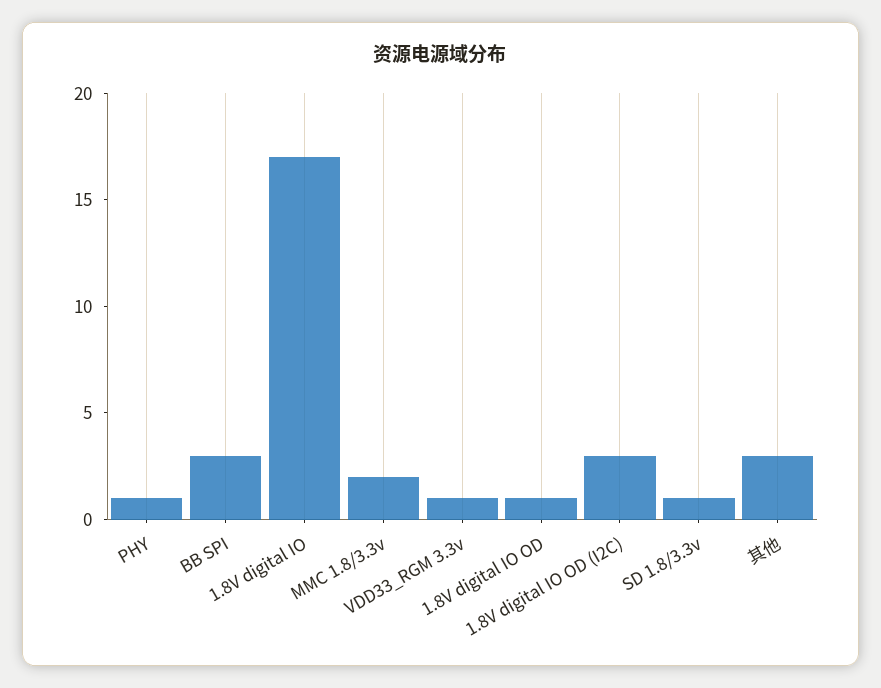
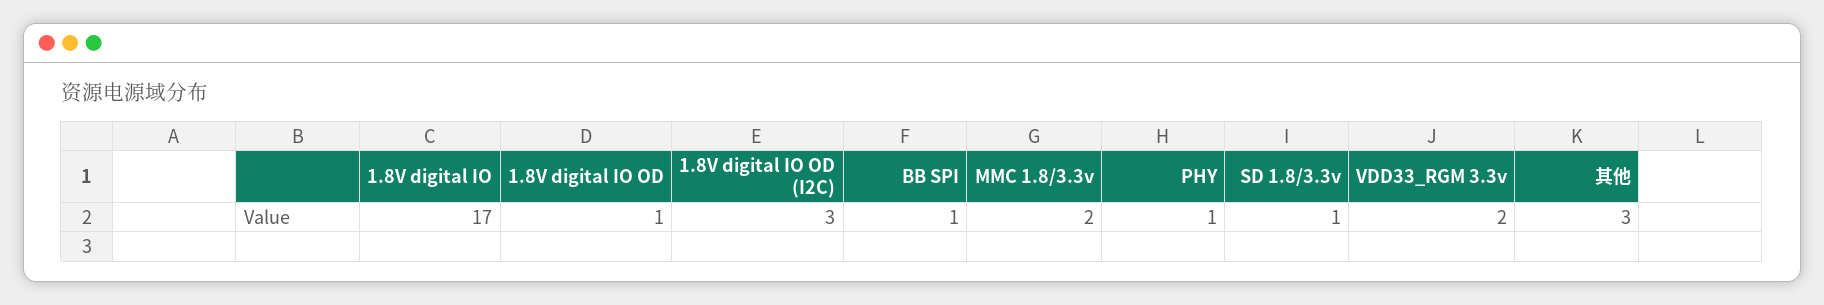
  {
    "PHY": 1,
-   "BB SPI": 3,
+   "BB SPI": 1,
    "1.8V digital IO": 17,
    "MMC 1.8/3.3v": 2,
-   "VDD33_RGM 3.3v": 1,
+   "VDD33_RGM 3.3v": 2,
    "1.8V digital IO OD": 1,
    "1.8V digital IO OD (I2C)": 3,
    "SD 1.8/3.3v": 1,
    "其他": 3
  }

